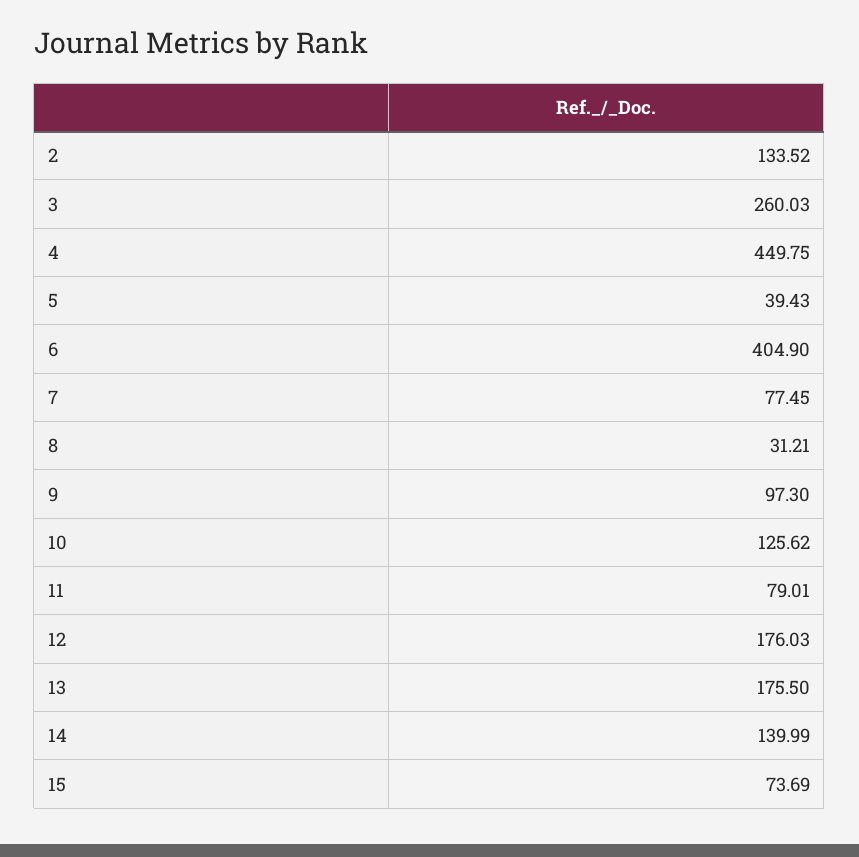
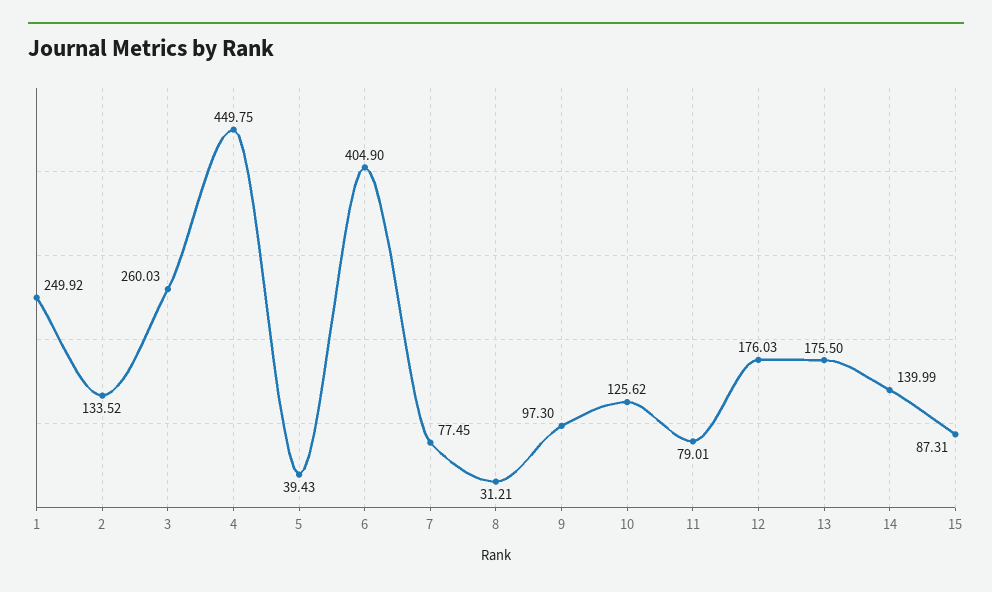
  {
    "2": 133.52,
    "3": 260.03,
    "4": 449.75,
    "5": 39.43,
    "6": 404.9,
    "7": 77.45,
    "8": 31.21,
    "9": 97.3,
    "10": 125.62,
    "11": 79.01,
    "12": 176.03,
    "13": 175.5,
    "14": 139.99,
-   "15": 73.69
+   "15": 87.31,
+   "1": 249.92
  }

